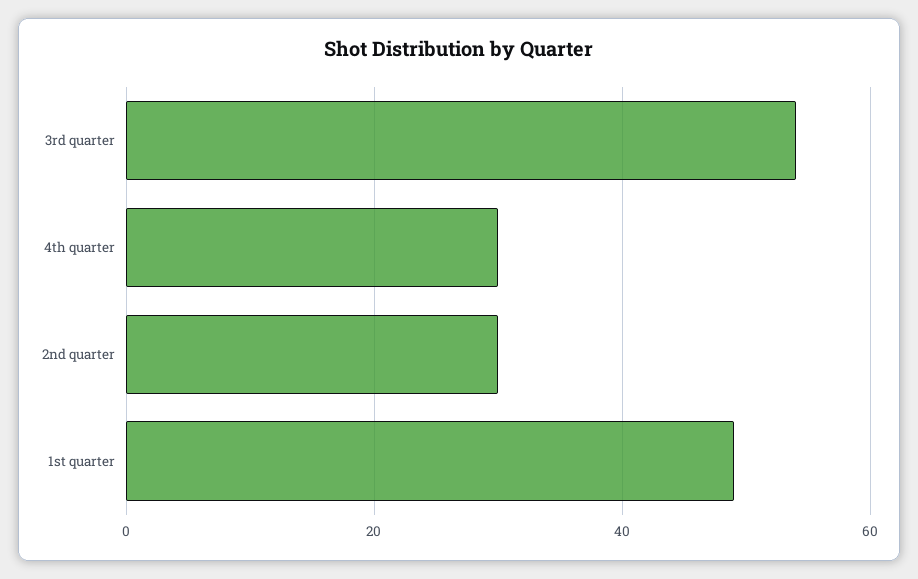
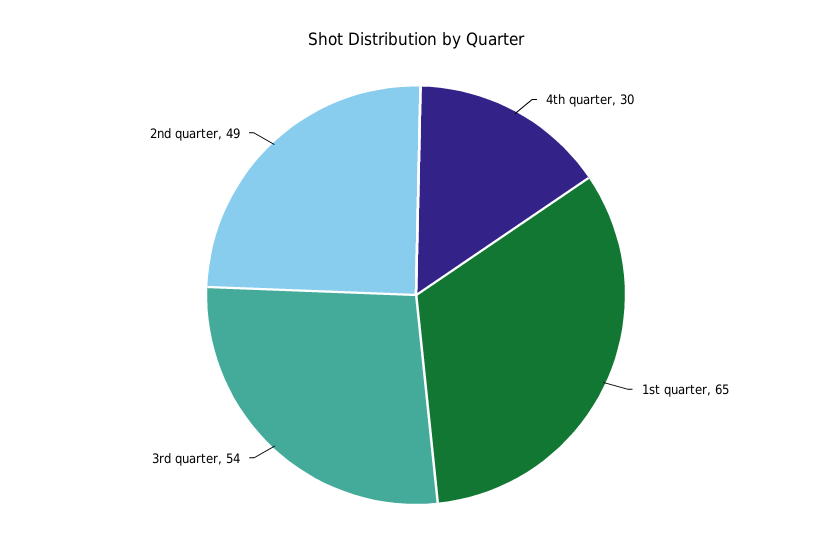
  {
    "3rd quarter": 54,
    "4th quarter": 30,
-   "2nd quarter": 30,
+   "2nd quarter": 49,
-   "1st quarter": 50
+   "1st quarter": 65
  }

